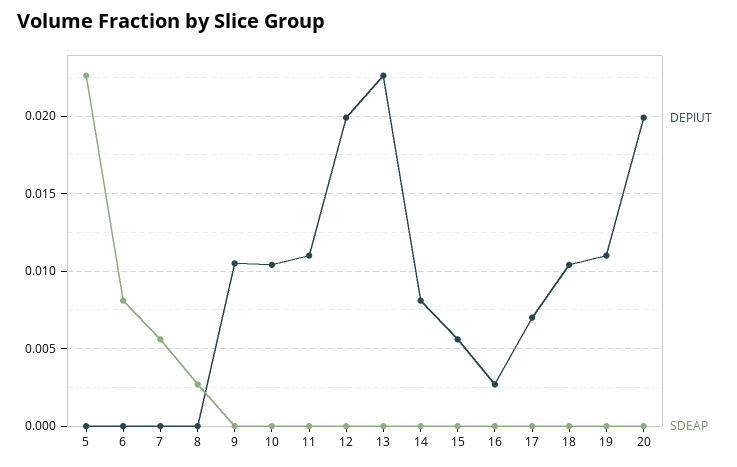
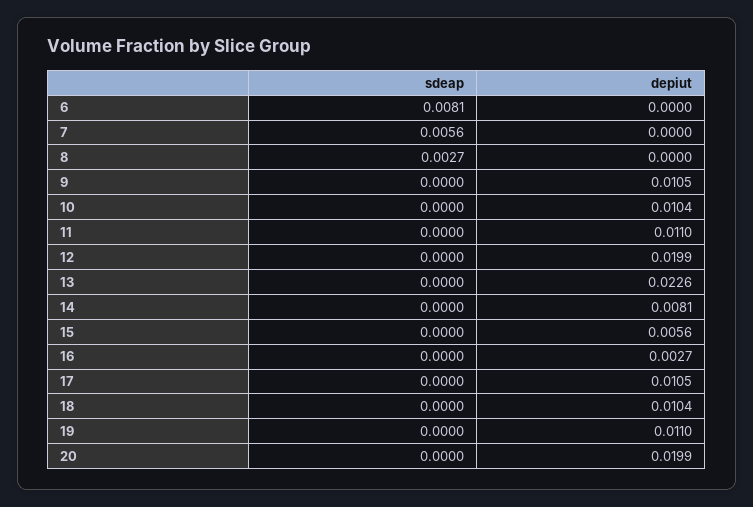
  {
    "DEPIUT": {
-     "5": 0,
      "6": 0,
      "7": 0,
      "8": 0,
      "9": 0.0105,
      "10": 0.0104,
      "11": 0.011,
      "12": 0.0199,
      "13": 0.0226,
      "14": 0.0081,
      "15": 0.0056,
      "16": 0.0027,
-     "17": 0.007,
+     "17": 0.0105,
      "18": 0.0104,
      "19": 0.011,
      "20": 0.0199
    },
    "SDEAP": {
-     "5": 0.0225,
      "6": 0.0081,
      "7": 0.0056,
      "8": 0.0027,
      "9": 0,
      "10": 0,
      "11": 0,
      "12": 0,
      "13": 0,
      "14": 0,
      "15": 0,
      "16": 0,
      "17": 0,
      "18": 0,
      "19": 0,
      "20": 0
    }
  }

